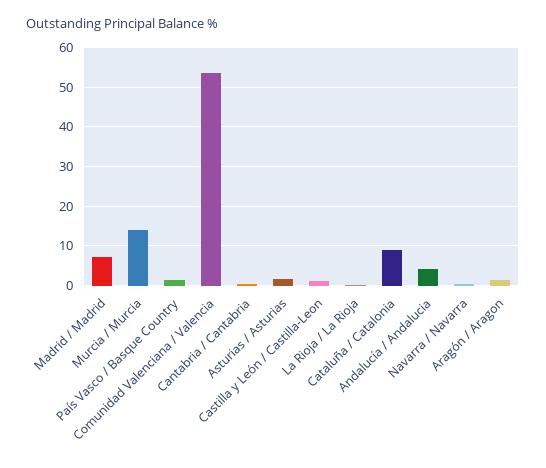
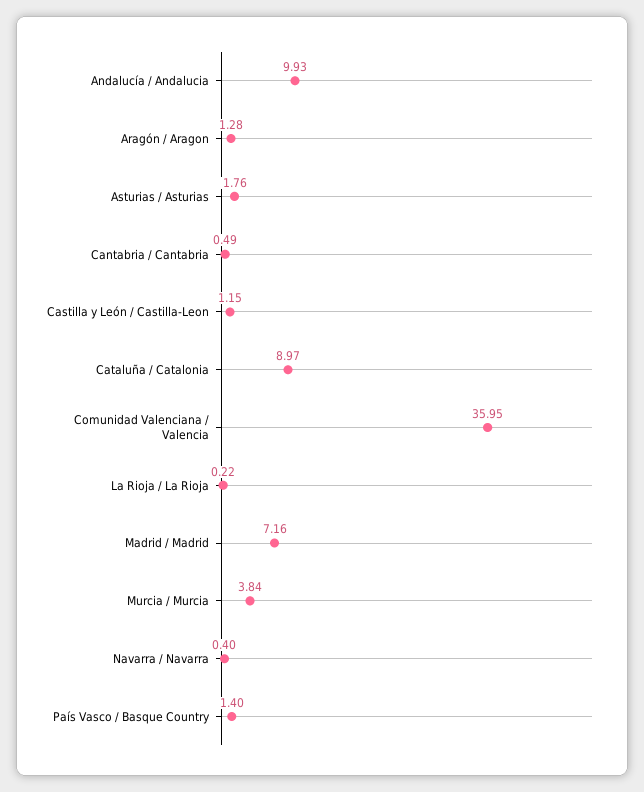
  {
    "Madrid / Madrid": 7.16,
-   "Murcia / Murcia": 14,
+   "Murcia / Murcia": 3.84,
    "País Vasco / Basque Country": 1.4,
-   "Comunidad Valenciana / Valencia": 54,
+   "Comunidad Valenciana / Valencia": 35.95,
    "Cantabria / Cantabria": 0.49,
    "Asturias / Asturias": 1.76,
    "Castilla y León / Castilla-Leon": 1.15,
    "La Rioja / La Rioja": 0.22,
    "Cataluña / Catalonia": 8.97,
-   "Andalucía / Andalucia": 4,
+   "Andalucía / Andalucia": 9.93,
    "Navarra / Navarra": 0.4,
    "Aragón / Aragon": 1.28
  }

